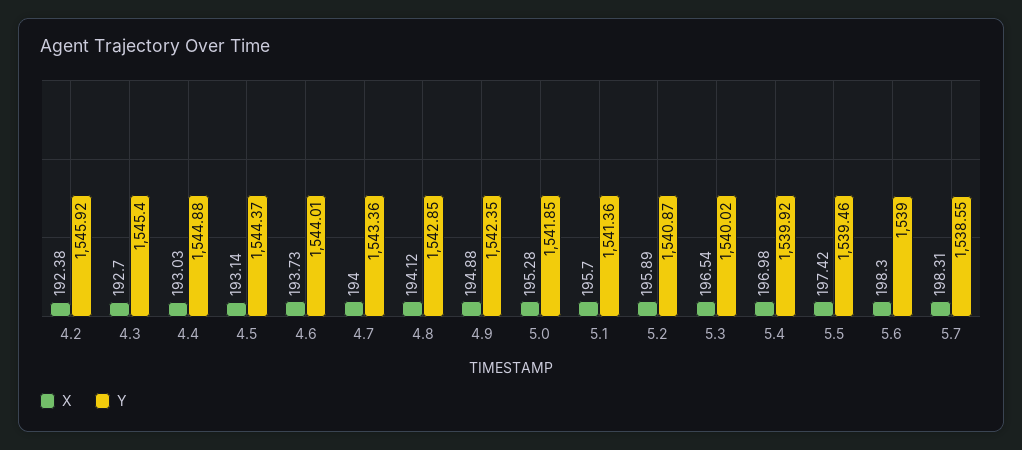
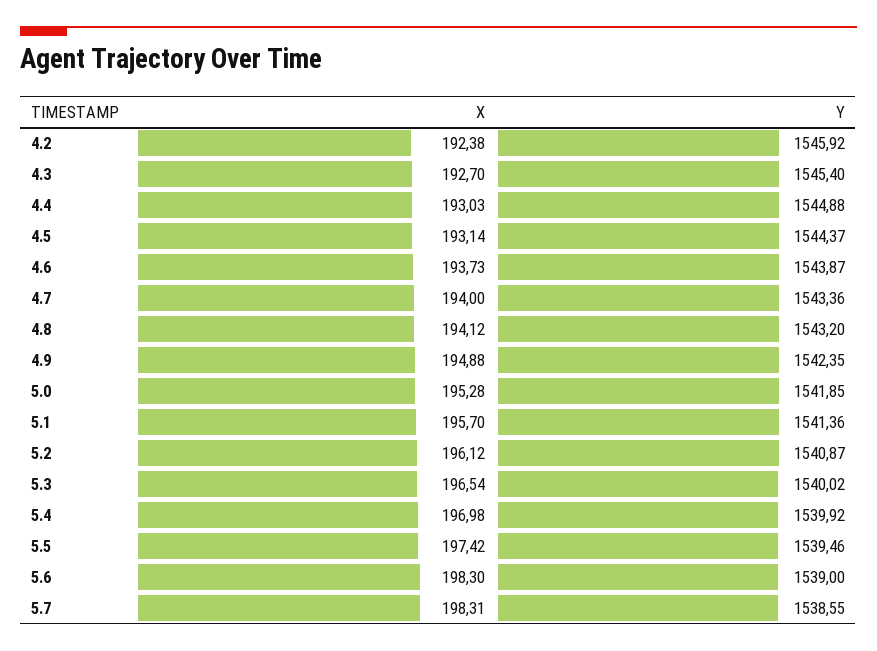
  {
    "X": {
      "4.2": 192.38,
      "4.3": 192.7,
      "4.4": 193.03,
      "4.5": 193.14,
      "4.6": 193.73,
      "4.7": 194,
      "4.8": 194.12,
      "4.9": 194.88,
      "5.0": 195.28,
      "5.1": 195.7,
-     "5.2": 195.89,
+     "5.2": 196.12,
      "5.3": 196.54,
      "5.4": 196.98,
      "5.5": 197.42,
      "5.6": 198.3,
      "5.7": 198.31
    },
    "Y": {
      "4.2": 1545.92,
      "4.3": 1545.4,
      "4.4": 1544.88,
      "4.5": 1544.37,
-     "4.6": 1544.01,
+     "4.6": 1543.87,
      "4.7": 1543.36,
-     "4.8": 1542.85,
+     "4.8": 1543.2,
      "4.9": 1542.35,
      "5.0": 1541.85,
      "5.1": 1541.36,
      "5.2": 1540.87,
      "5.3": 1540.02,
      "5.4": 1539.92,
      "5.5": 1539.46,
      "5.6": 1539,
      "5.7": 1538.55
    }
  }

